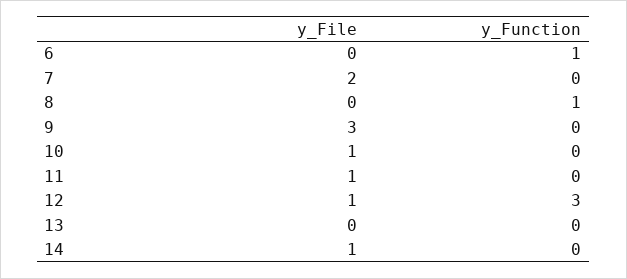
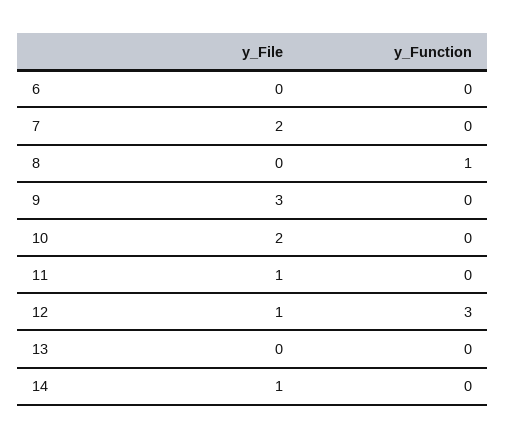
  {
    "y_File": {
      "6": 0,
      "7": 2,
      "8": 0,
      "9": 3,
-     "10": 1,
+     "10": 2,
      "11": 1,
      "12": 1,
      "13": 0,
      "14": 1
    },
    "y_Function": {
-     "6": 1,
+     "6": 0,
      "7": 0,
      "8": 1,
      "9": 0,
      "10": 0,
      "11": 0,
      "12": 3,
      "13": 0,
      "14": 0
    }
  }

